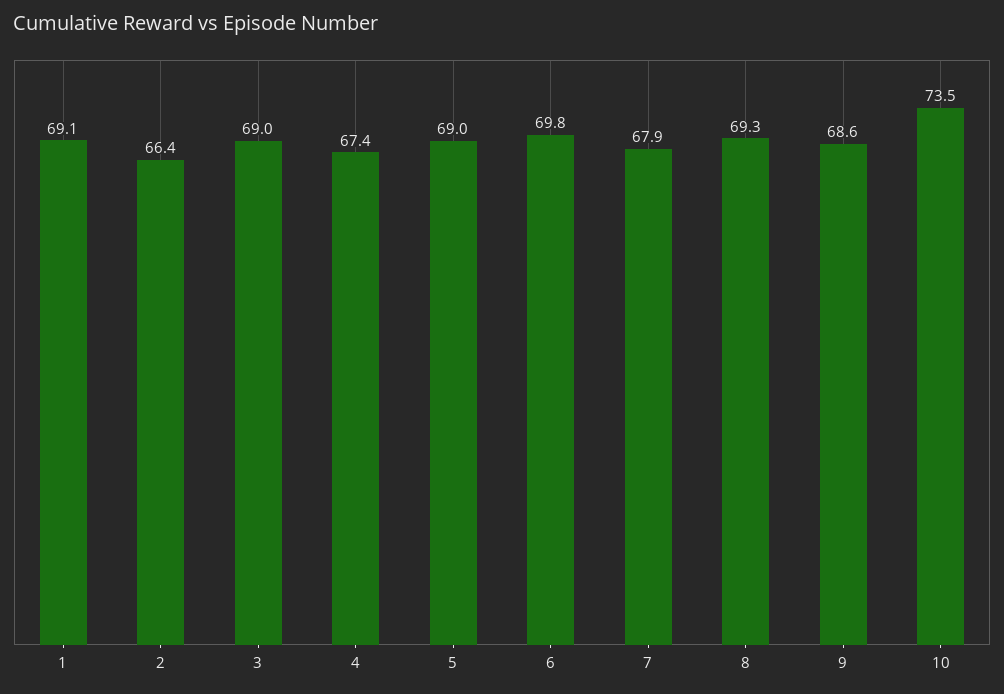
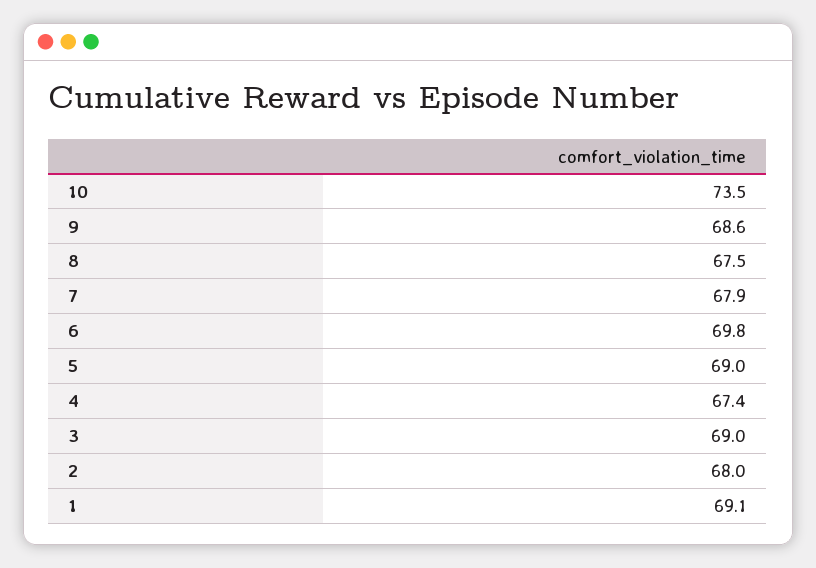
  {
    "1": 69.1,
-   "2": 66.4,
+   "2": 68,
    "3": 69,
    "4": 67.4,
    "5": 69,
    "6": 69.8,
    "7": 67.9,
-   "8": 69.3,
+   "8": 67.5,
    "9": 68.6,
    "10": 73.5
  }

